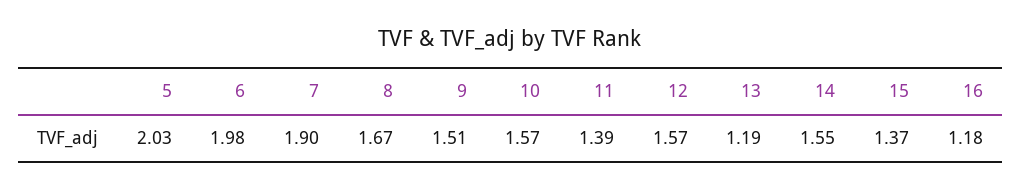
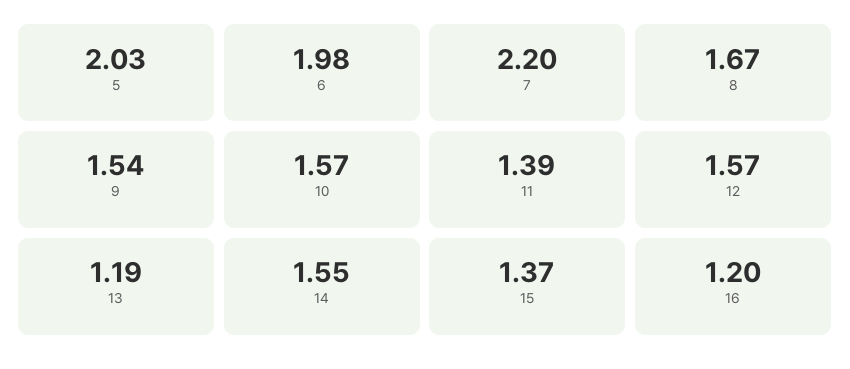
  {
    "5": 2.03,
    "6": 1.98,
-   "7": 1.9,
+   "7": 2.2,
    "8": 1.67,
-   "9": 1.51,
+   "9": 1.54,
    "10": 1.57,
    "11": 1.39,
    "12": 1.57,
    "13": 1.19,
    "14": 1.55,
    "15": 1.37,
-   "16": 1.18
+   "16": 1.2
  }

